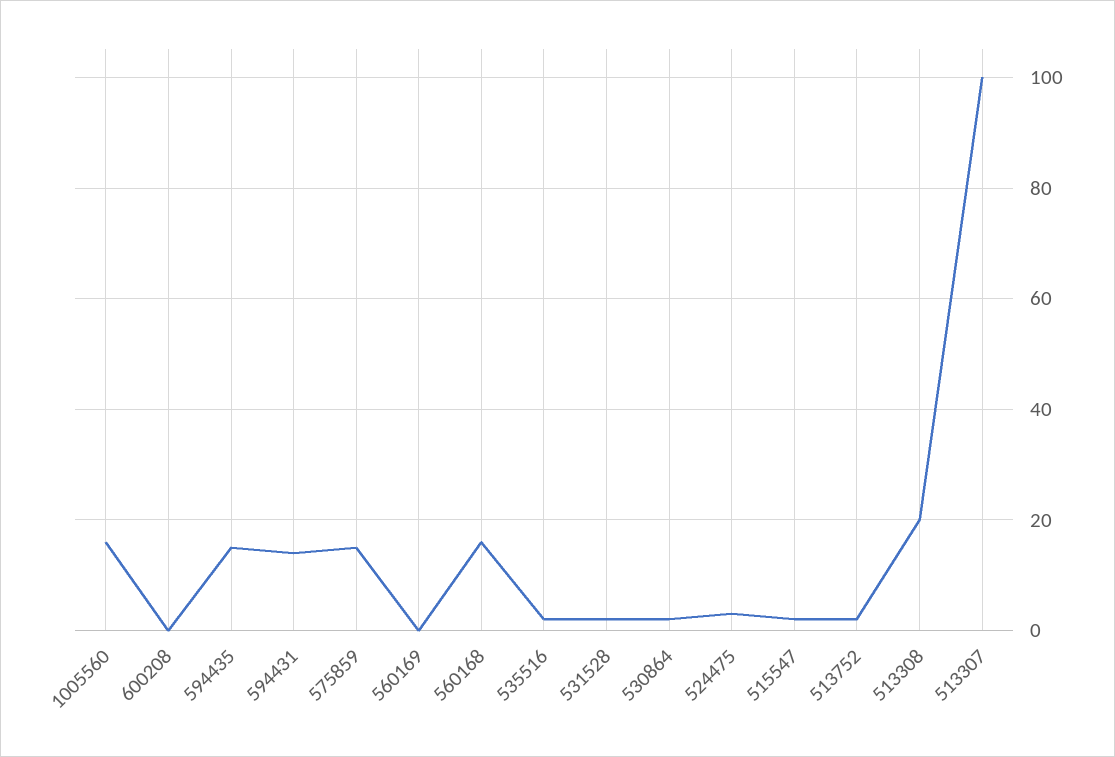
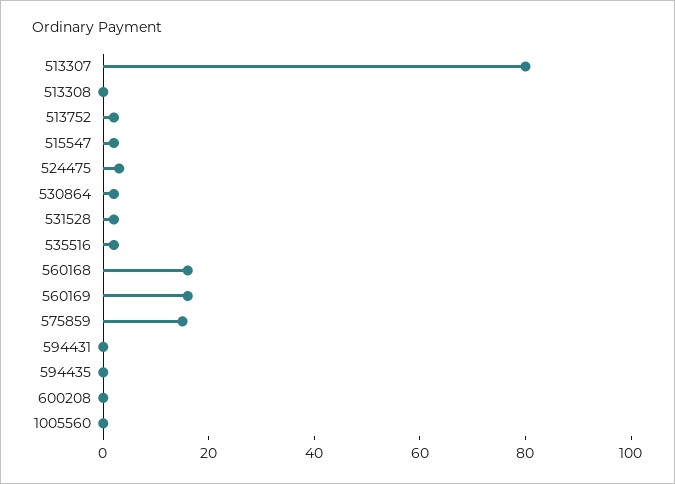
  {
-   "1005560": 15,
+   "1005560": 0,
    "600208": 0,
-   "594435": 15,
+   "594435": 0,
-   "594431": 15,
+   "594431": 0,
    "575859": 15,
-   "560169": 0,
+   "560169": 15,
    "560168": 15,
    "535516": 0,
    "531528": 0,
    "530864": 0,
    "524475": 5,
    "515547": 0,
    "513752": 0,
-   "513308": 20,
+   "513308": 0,
-   "513307": 100
+   "513307": 80
  }

